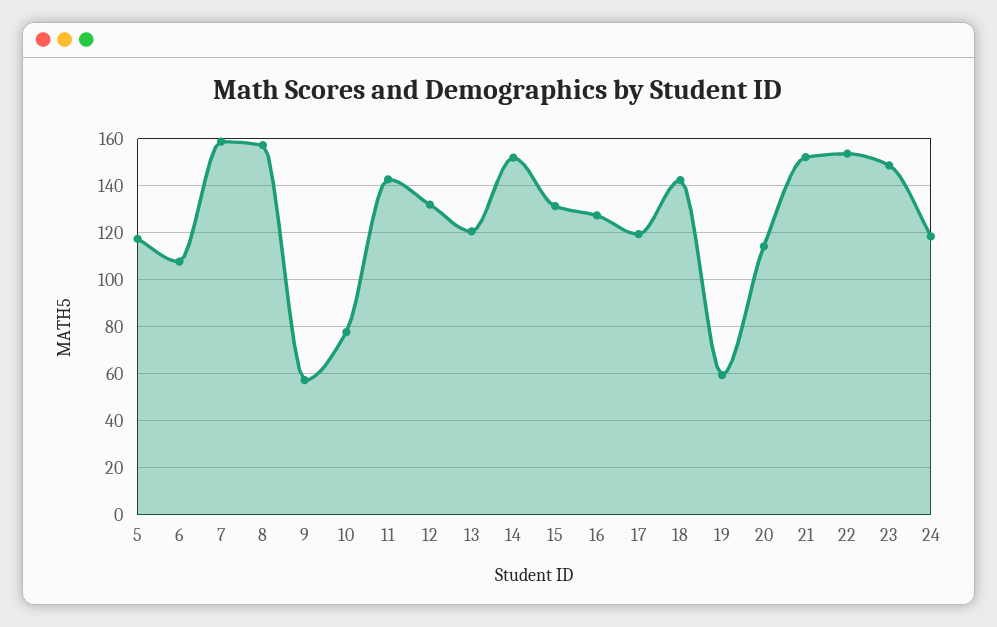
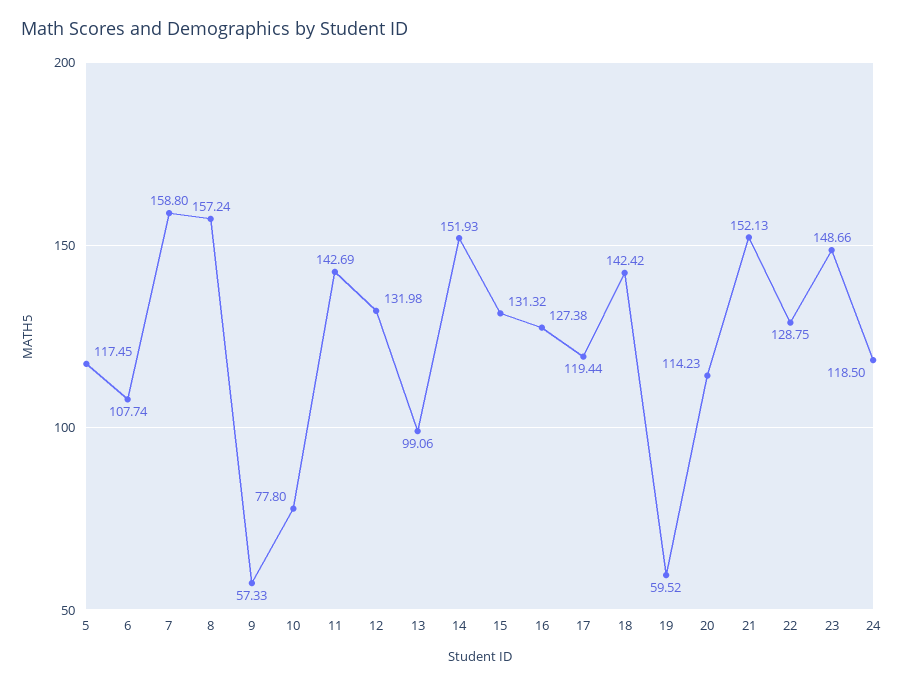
  {
    "5": 117.45,
    "6": 107.74,
    "7": 158.8,
    "8": 157.24,
    "9": 57.33,
    "10": 77.8,
    "11": 142.69,
    "12": 131.98,
-   "13": 120,
+   "13": 99.06,
    "14": 151.93,
    "15": 131.32,
    "16": 127.38,
    "17": 119.44,
    "18": 142.42,
    "19": 59.52,
    "20": 114.23,
    "21": 152.13,
-   "22": 155,
+   "22": 128.75,
    "23": 148.66,
    "24": 118.5
  }

